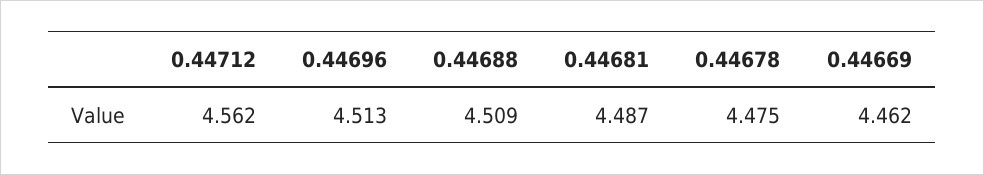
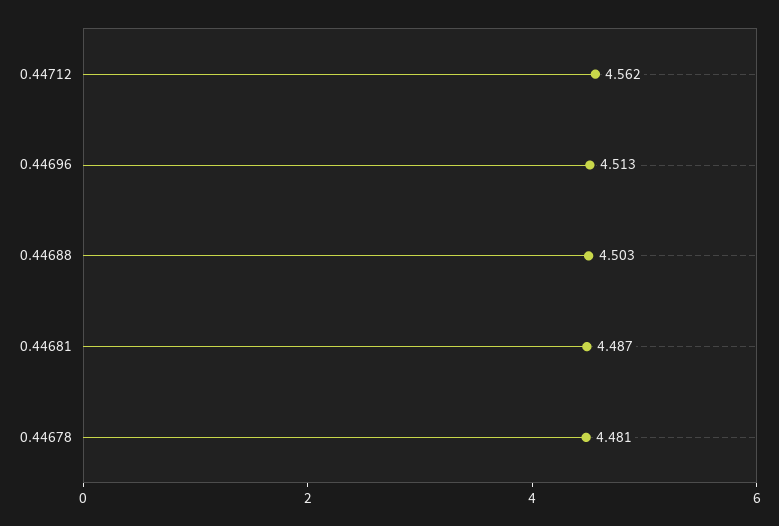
  {
    "0.44712": 4.562,
    "0.44696": 4.513,
-   "0.44688": 4.509,
+   "0.44688": 4.503,
    "0.44681": 4.487,
-   "0.44678": 4.475,
+   "0.44678": 4.481
-   "0.44669": 4.462
  }

